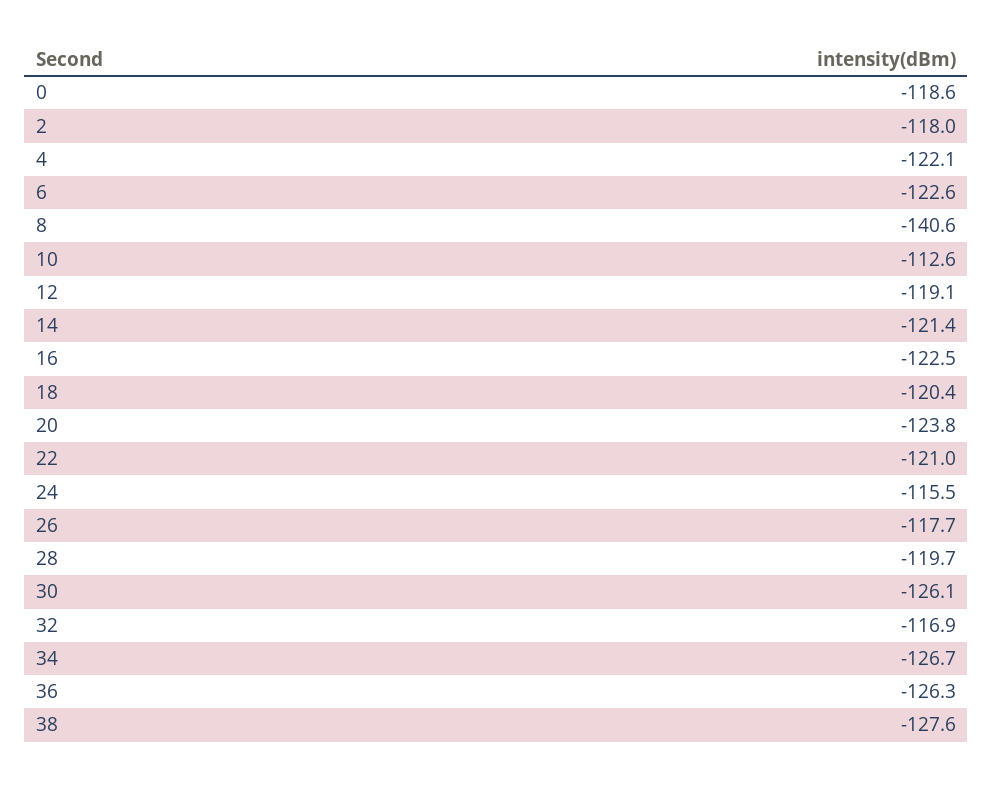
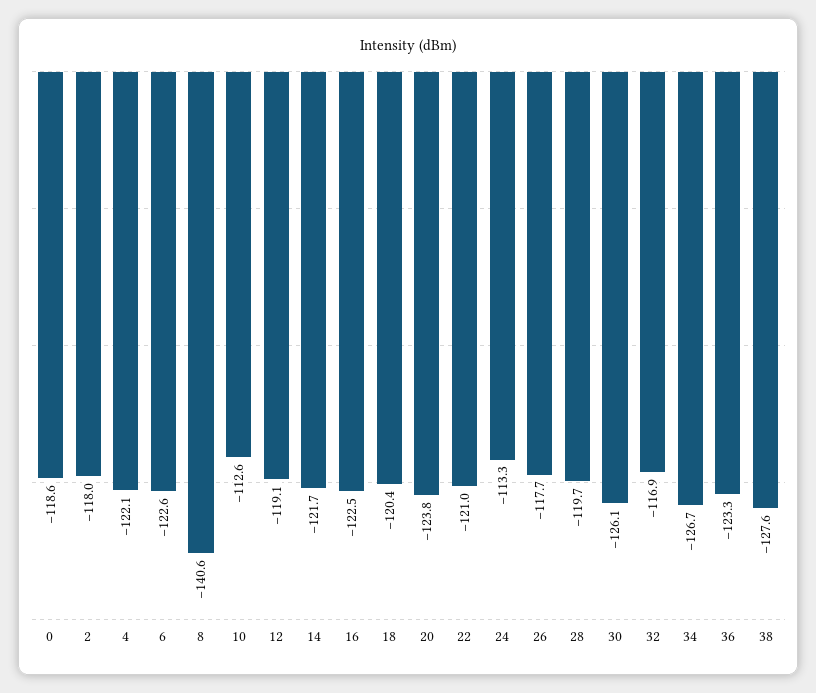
  {
    "0": -118.6,
    "2": -118,
    "4": -122.1,
    "6": -122.6,
    "8": -140.6,
    "10": -112.6,
    "12": -119.1,
-   "14": -121.4,
+   "14": -121.7,
    "16": -122.5,
    "18": -120.4,
    "20": -123.8,
    "22": -121,
-   "24": -115.5,
+   "24": -113.3,
    "26": -117.7,
    "28": -119.7,
    "30": -126.1,
    "32": -116.9,
    "34": -126.7,
-   "36": -126.3,
+   "36": -123.3,
    "38": -127.6
  }

